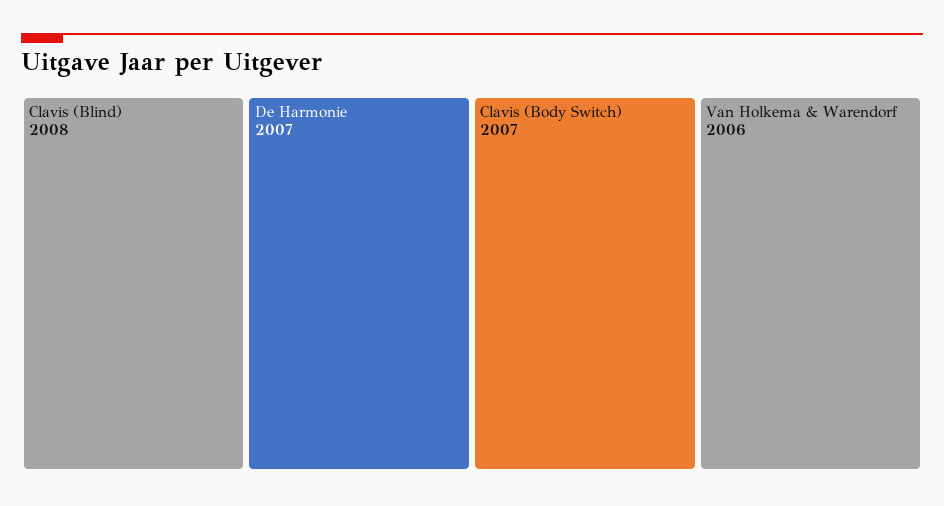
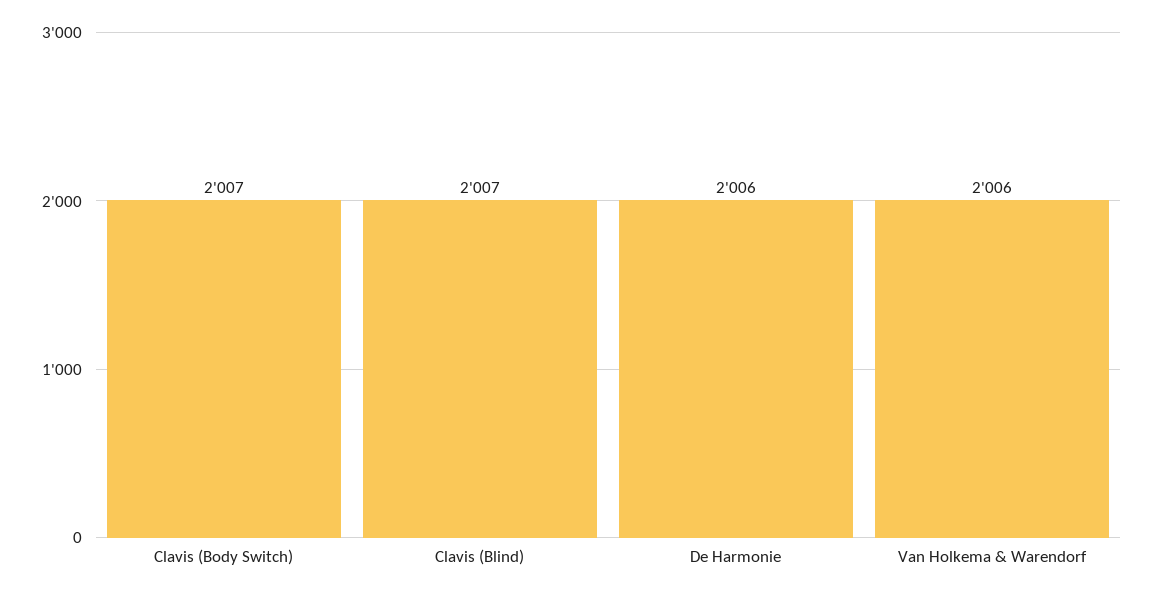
  {
-   "Clavis (Blind)": 2008,
+   "Clavis (Blind)": 2007,
-   "De Harmonie": 2007,
+   "De Harmonie": 2006,
    "Clavis (Body Switch)": 2007,
    "Van Holkema & Warendorf": 2006
  }

